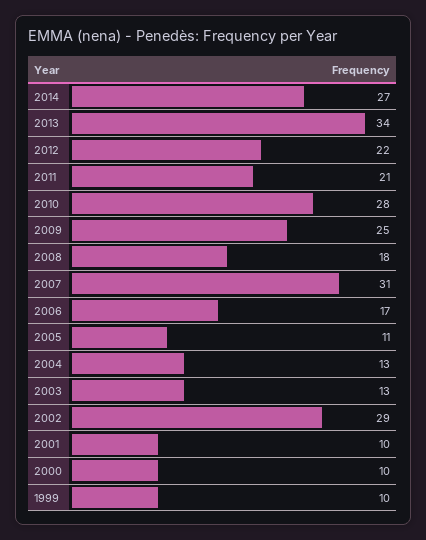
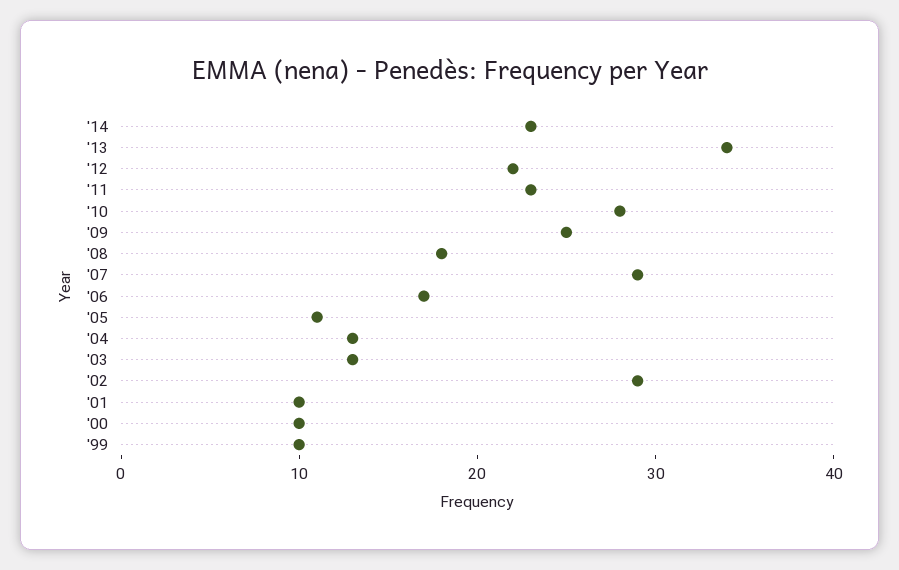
  {
-   "2014": 27,
+   "2014": 23,
    "2013": 34,
    "2012": 22,
-   "2011": 21,
+   "2011": 23,
    "2010": 28,
    "2009": 25,
    "2008": 18,
-   "2007": 31,
+   "2007": 29,
    "2006": 17,
    "2005": 11,
    "2004": 13,
    "2003": 13,
    "2002": 29,
    "2001": 10,
    "2000": 10,
    "1999": 10
  }

